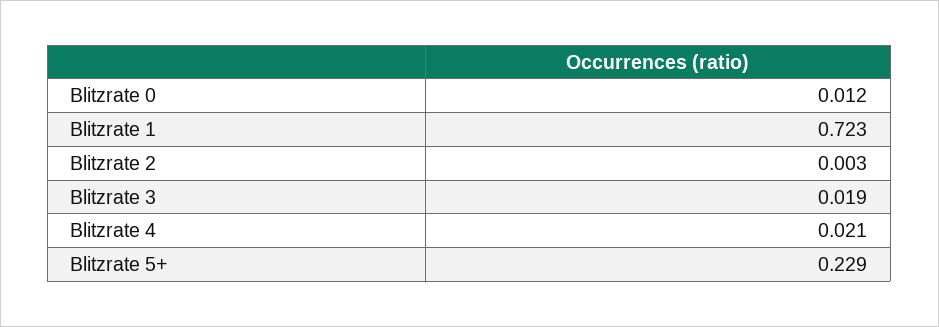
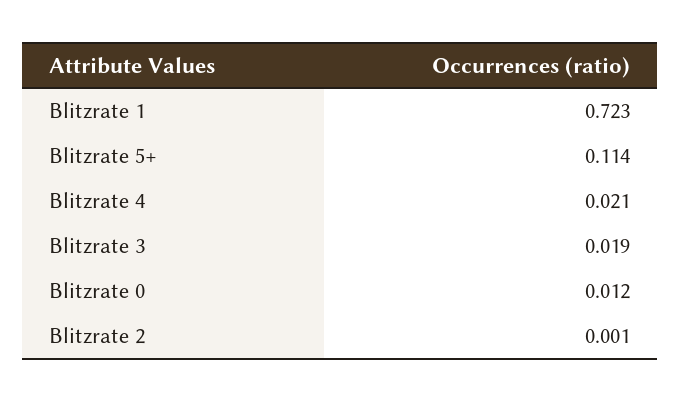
  {
    "Blitzrate 0": 0.012,
    "Blitzrate 1": 0.723,
-   "Blitzrate 2": 0.003,
+   "Blitzrate 2": 0.001,
    "Blitzrate 3": 0.019,
    "Blitzrate 4": 0.021,
-   "Blitzrate 5+": 0.229
+   "Blitzrate 5+": 0.114
  }

